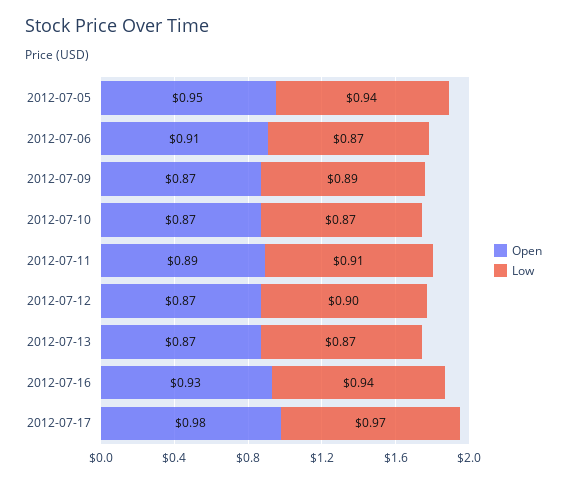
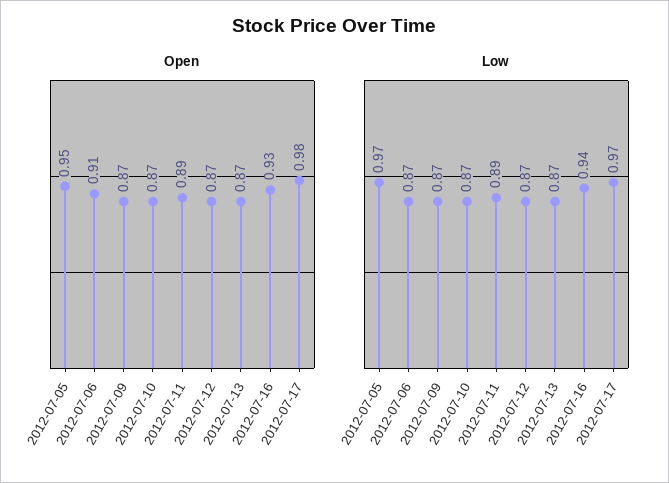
  {
    "Open": {
      "2012-07-05": 0.95,
      "2012-07-06": 0.91,
      "2012-07-09": 0.87,
      "2012-07-10": 0.87,
      "2012-07-11": 0.89,
      "2012-07-12": 0.87,
      "2012-07-13": 0.87,
      "2012-07-16": 0.93,
      "2012-07-17": 0.98
    },
    "Low": {
-     "2012-07-05": 0.94,
+     "2012-07-05": 0.97,
      "2012-07-06": 0.87,
-     "2012-07-09": 0.89,
+     "2012-07-09": 0.87,
      "2012-07-10": 0.87,
-     "2012-07-11": 0.91,
+     "2012-07-11": 0.89,
-     "2012-07-12": 0.9,
+     "2012-07-12": 0.87,
      "2012-07-13": 0.87,
      "2012-07-16": 0.94,
      "2012-07-17": 0.97
    }
  }

